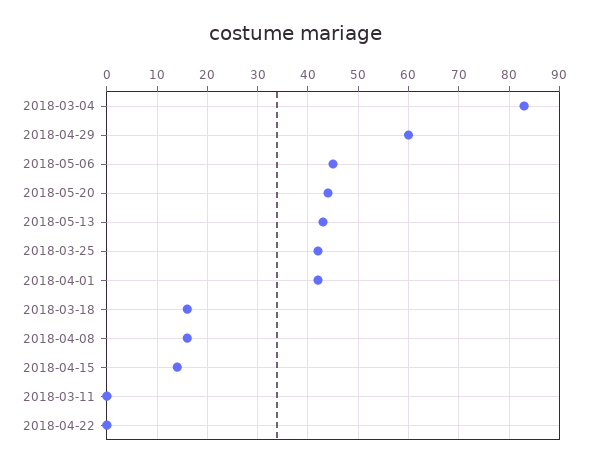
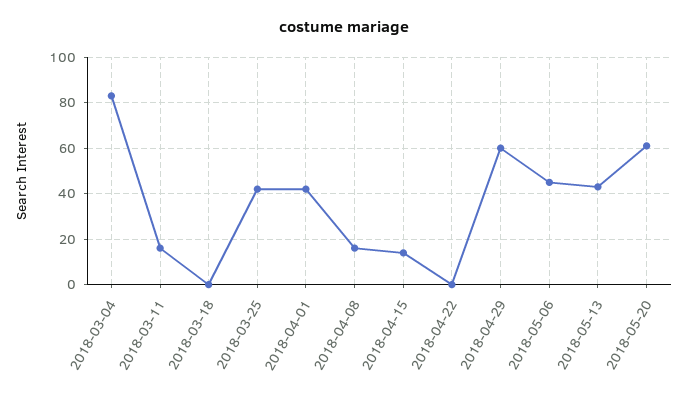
  {
    "2018-03-04": 85,
    "2018-04-29": 60,
    "2018-05-06": 45,
-   "2018-05-20": 45,
+   "2018-05-20": 60,
    "2018-05-13": 45,
    "2018-03-25": 40,
    "2018-04-01": 40,
-   "2018-03-18": 15,
+   "2018-03-18": 0,
    "2018-04-08": 15,
    "2018-04-15": 15,
-   "2018-03-11": 0,
+   "2018-03-11": 15,
    "2018-04-22": 0
  }

